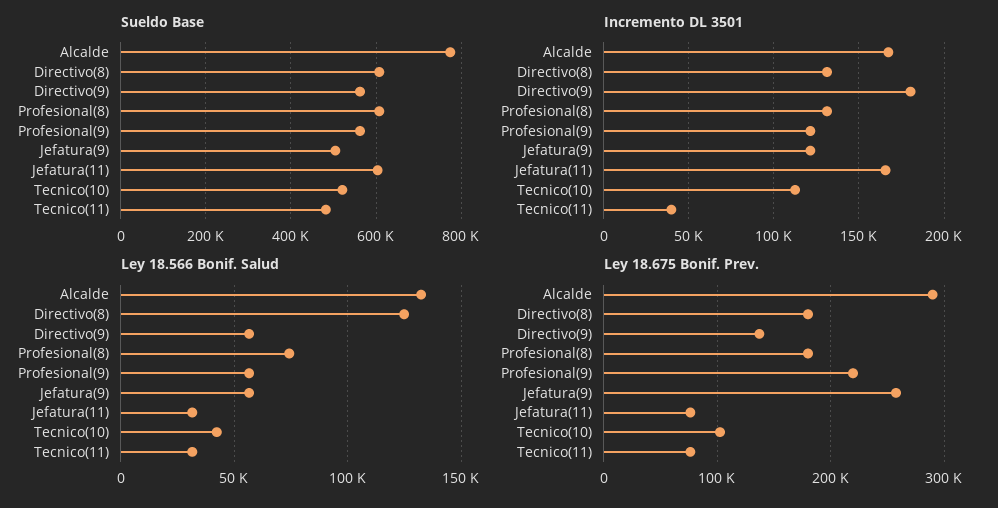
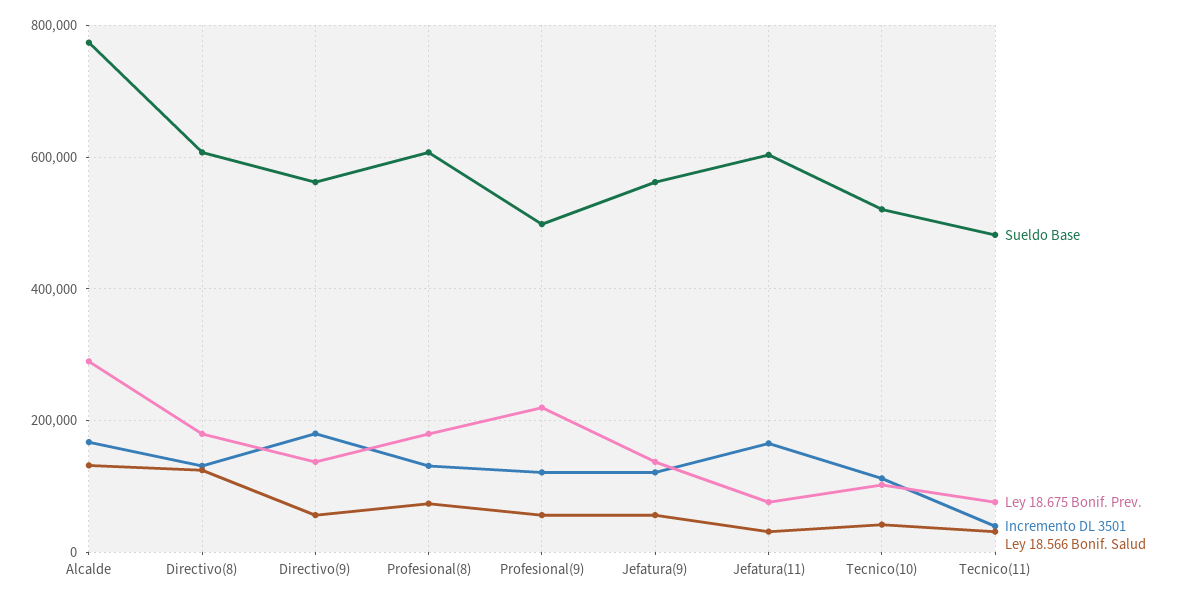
  {
    "Sueldo Base": {
      "Alcalde": 780000,
      "Directivo(8)": 600000,
      "Directivo(9)": 560000,
      "Profesional(8)": 600000,
-     "Profesional(9)": 560000,
+     "Profesional(9)": 500000,
-     "Jefatura(9)": 500000,
+     "Jefatura(9)": 560000,
      "Jefatura(11)": 600000,
      "Tecnico(10)": 520000,
      "Tecnico(11)": 480000
    },
    "Incremento DL 3501": {
      "Alcalde": 165000,
      "Directivo(8)": 130000,
      "Directivo(9)": 180000,
      "Profesional(8)": 130000,
      "Profesional(9)": 120000,
      "Jefatura(9)": 120000,
      "Jefatura(11)": 165000,
      "Tecnico(10)": 110000,
      "Tecnico(11)": 40000
    },
    "Ley 18.566 Bonif. Salud": {
      "Alcalde": 130000,
      "Directivo(8)": 125000,
      "Directivo(9)": 55000,
      "Profesional(8)": 75000,
      "Profesional(9)": 55000,
      "Jefatura(9)": 55000,
      "Jefatura(11)": 30000,
      "Tecnico(10)": 40000,
      "Tecnico(11)": 30000
    },
    "Ley 18.675 Bonif. Prev.": {
      "Alcalde": 290000,
      "Directivo(8)": 180000,
      "Directivo(9)": 140000,
      "Profesional(8)": 180000,
      "Profesional(9)": 220000,
-     "Jefatura(9)": 260000,
+     "Jefatura(9)": 140000,
      "Jefatura(11)": 80000,
      "Tecnico(10)": 100000,
      "Tecnico(11)": 80000
    }
  }

